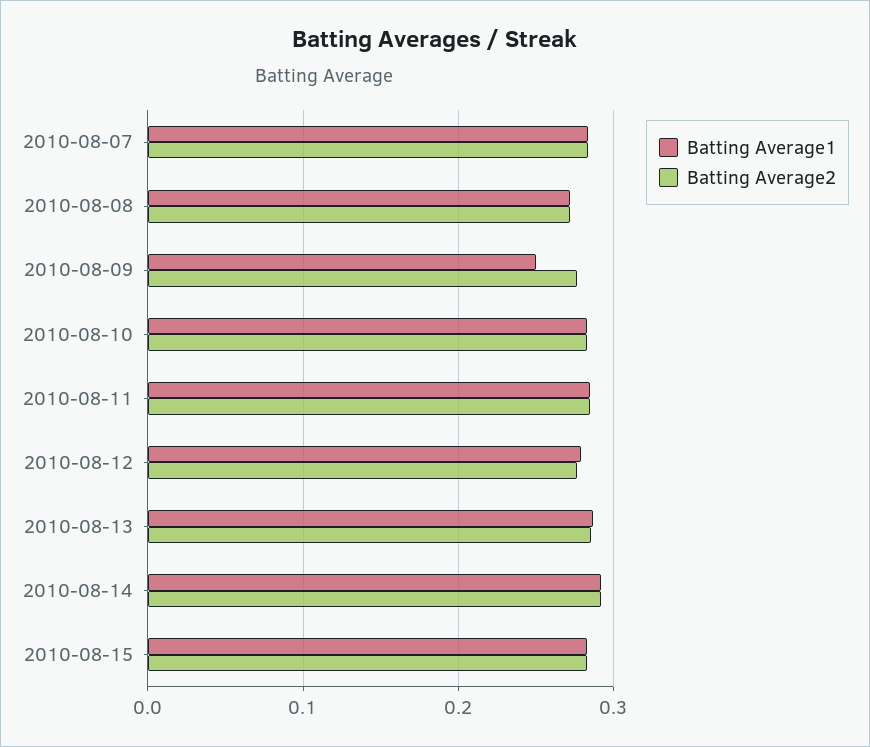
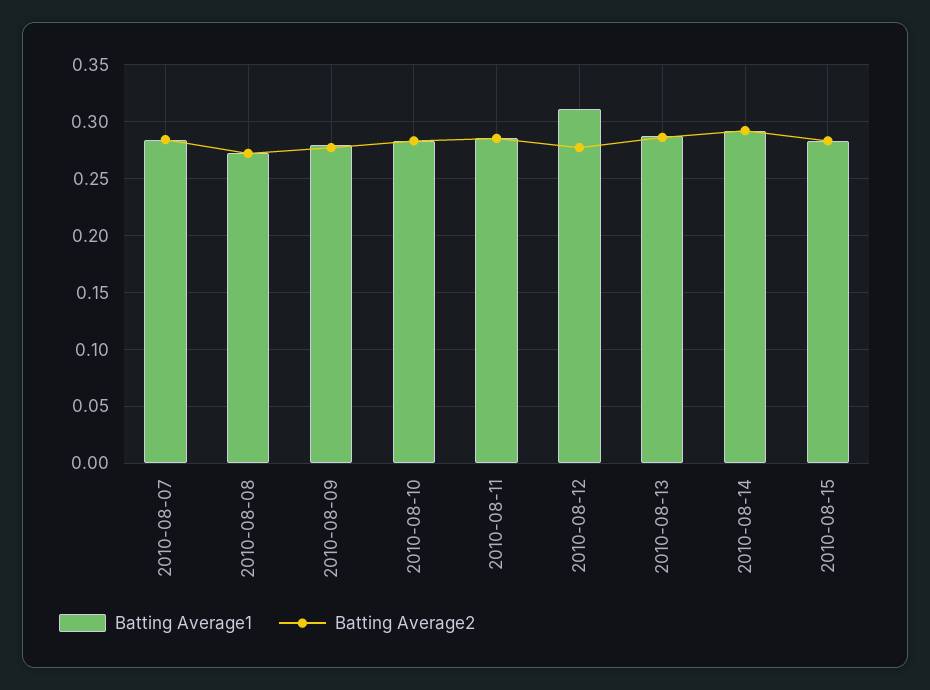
  {
    "Batting Average1": {
      "2010-08-07": 0.28,
      "2010-08-08": 0.27,
-     "2010-08-09": 0.25,
+     "2010-08-09": 0.28,
      "2010-08-10": 0.28,
      "2010-08-11": 0.29,
-     "2010-08-12": 0.28,
+     "2010-08-12": 0.31,
      "2010-08-13": 0.29,
      "2010-08-14": 0.29,
      "2010-08-15": 0.28
    },
    "Batting Average2": {
      "2010-08-07": 0.28,
      "2010-08-08": 0.27,
      "2010-08-09": 0.28,
      "2010-08-10": 0.28,
      "2010-08-11": 0.29,
      "2010-08-12": 0.28,
      "2010-08-13": 0.29,
      "2010-08-14": 0.29,
      "2010-08-15": 0.28
    }
  }

